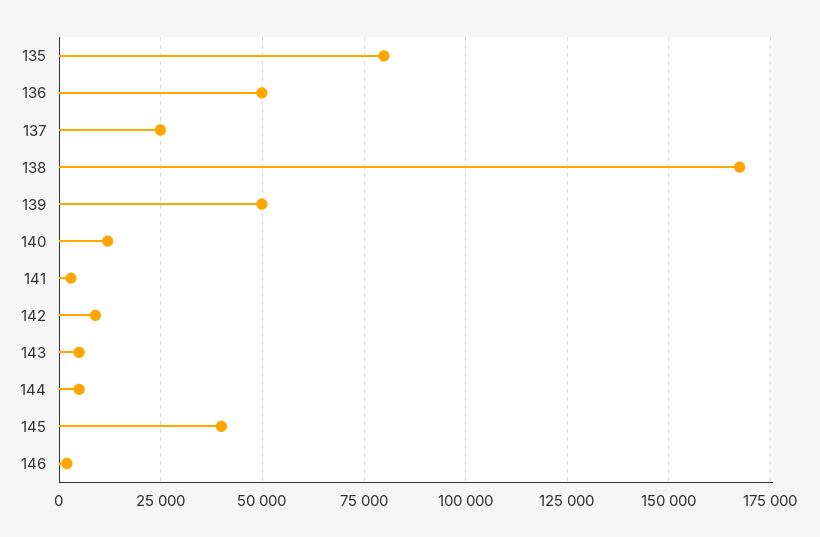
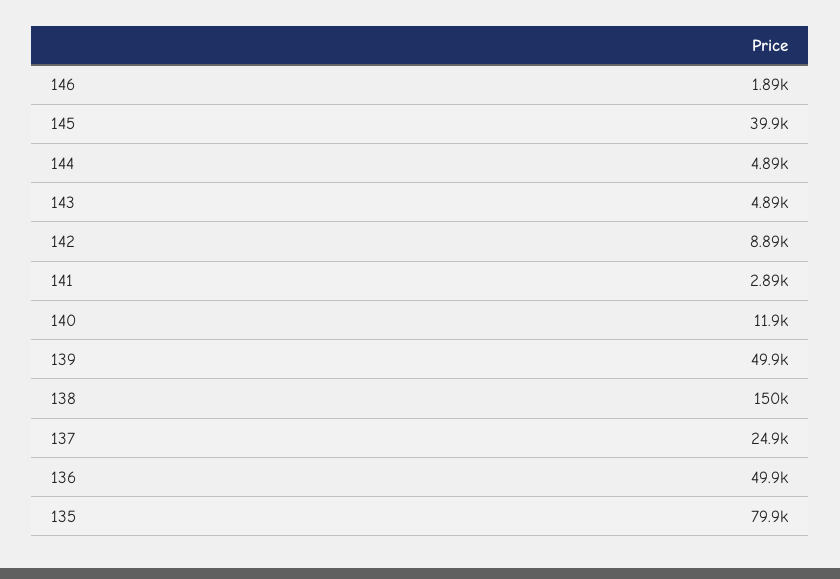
  {
    "135": 79900,
    "136": 49900,
    "137": 24900,
-   "138": 167500,
+   "138": 150000,
    "139": 49900,
    "140": 11900,
    "141": 2890,
    "142": 8890,
    "143": 4890,
    "144": 4890,
    "145": 39900,
    "146": 1890
  }

